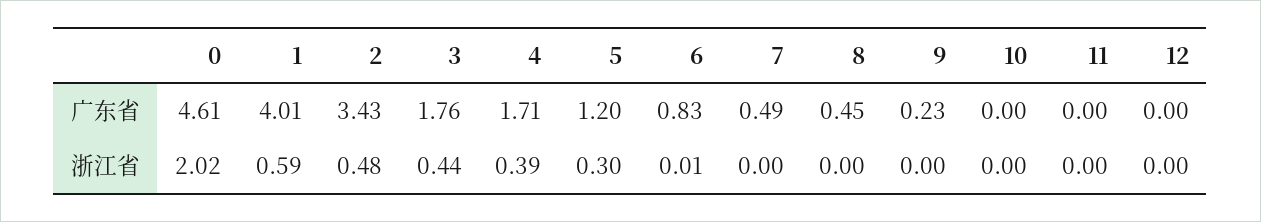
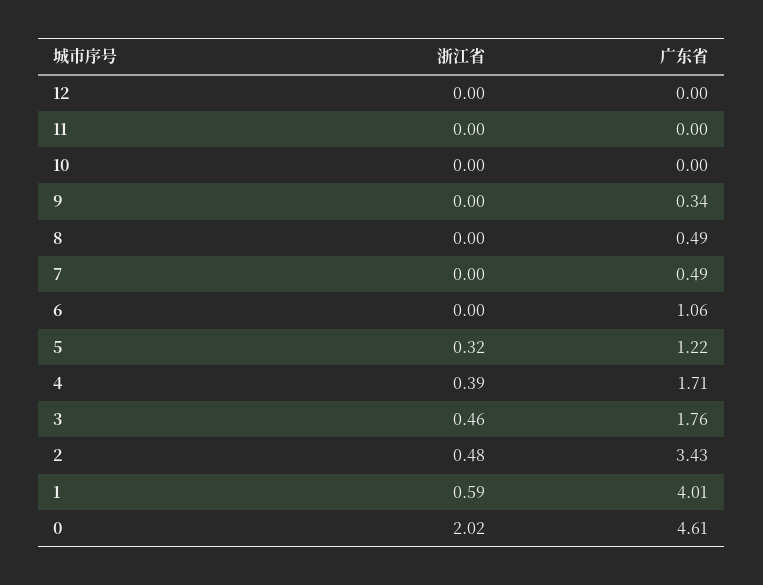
  {
    "0": {
      "广东省": 4.61,
      "浙江省": 2.02
    },
    "1": {
      "广东省": 4.01,
      "浙江省": 0.59
    },
    "2": {
      "广东省": 3.43,
      "浙江省": 0.48
    },
    "3": {
      "广东省": 1.76,
-     "浙江省": 0.44
+     "浙江省": 0.46
    },
    "4": {
      "广东省": 1.71,
      "浙江省": 0.39
    },
    "5": {
-     "广东省": 1.2,
+     "广东省": 1.22,
-     "浙江省": 0.3
+     "浙江省": 0.32
    },
    "6": {
-     "广东省": 0.83,
+     "广东省": 1.06,
-     "浙江省": 0.01
+     "浙江省": 0
    },
    "7": {
      "广东省": 0.49,
      "浙江省": 0
    },
    "8": {
-     "广东省": 0.45,
+     "广东省": 0.49,
      "浙江省": 0
    },
    "9": {
-     "广东省": 0.23,
+     "广东省": 0.34,
      "浙江省": 0
    },
    "10": {
      "广东省": 0,
      "浙江省": 0
    },
    "11": {
      "广东省": 0,
      "浙江省": 0
    },
    "12": {
      "广东省": 0,
      "浙江省": 0
    }
  }

